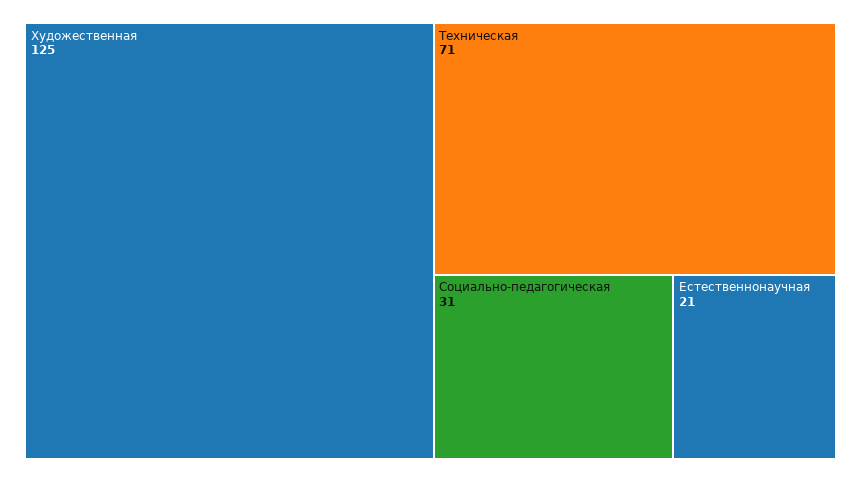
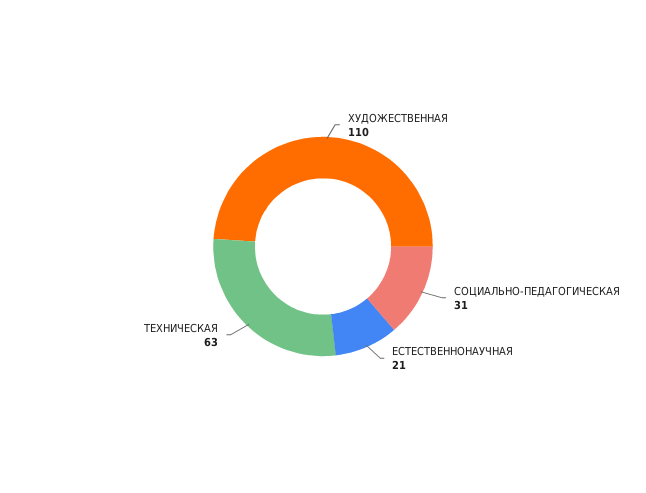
  {
-   "Художественная": 125,
+   "Художественная": 110,
-   "Техническая": 71,
+   "Техническая": 63,
    "Социально-педагогическая": 31,
    "Естественнонаучная": 21
  }

